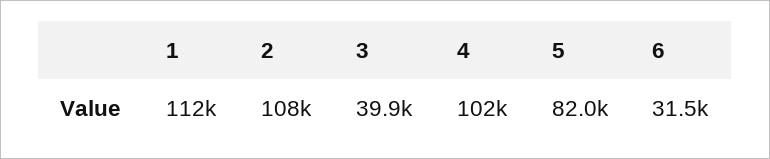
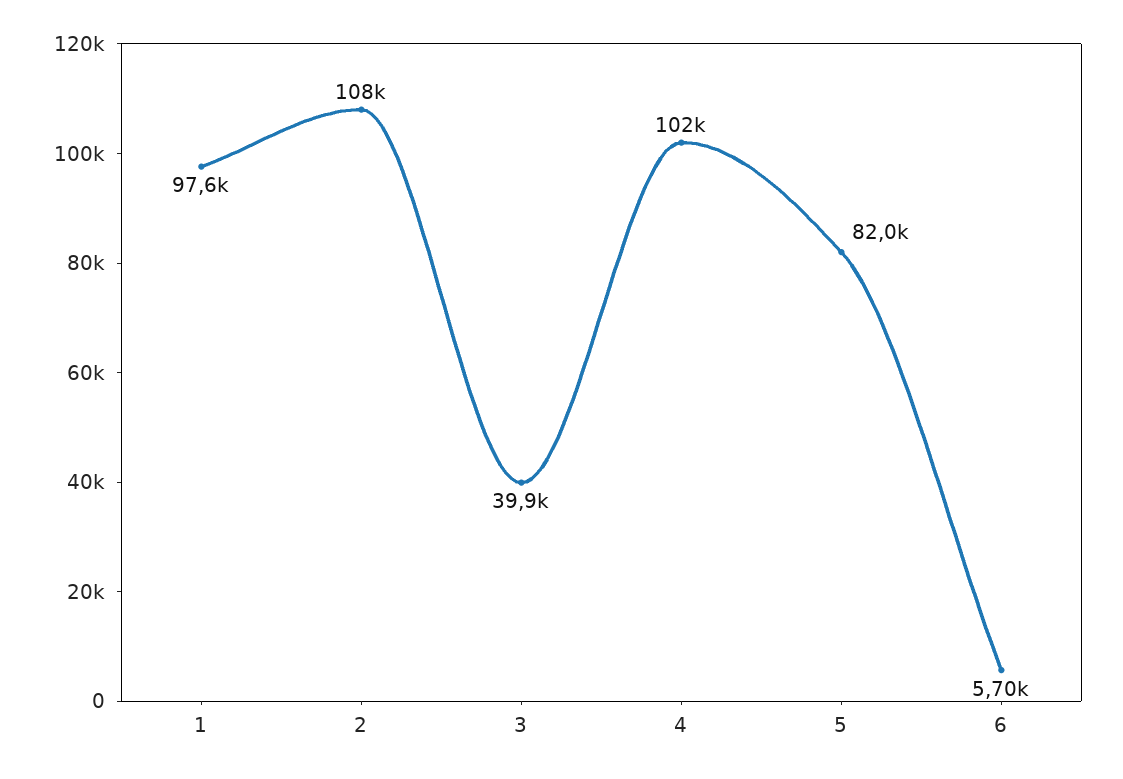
  {
-   "1": 112000,
+   "1": 97600,
    "2": 108000,
    "3": 39900,
    "4": 102000,
    "5": 82000,
-   "6": 31500
+   "6": 5700
  }

